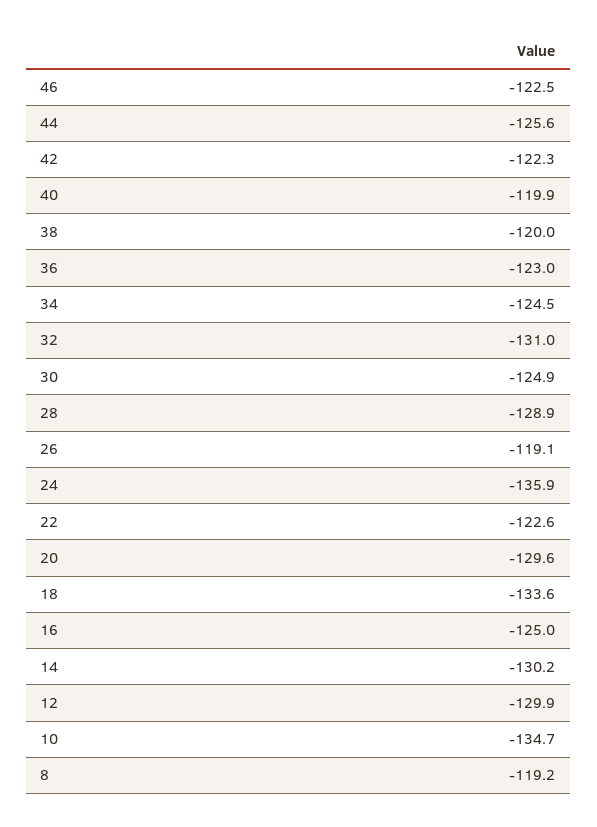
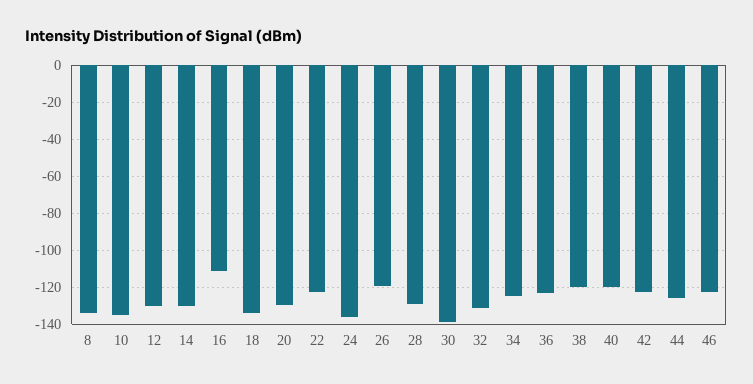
  {
    "46": -122.5,
    "44": -125.6,
    "42": -122.3,
    "40": -119.9,
    "38": -120,
    "36": -123,
    "34": -124.5,
    "32": -131,
-   "30": -124.9,
+   "30": -140,
    "28": -128.9,
    "26": -119.1,
    "24": -135.9,
    "22": -122.6,
    "20": -129.6,
    "18": -133.6,
-   "16": -125,
+   "16": -110,
    "14": -130.2,
    "12": -129.9,
    "10": -134.7,
-   "8": -119.2
+   "8": -135
  }

